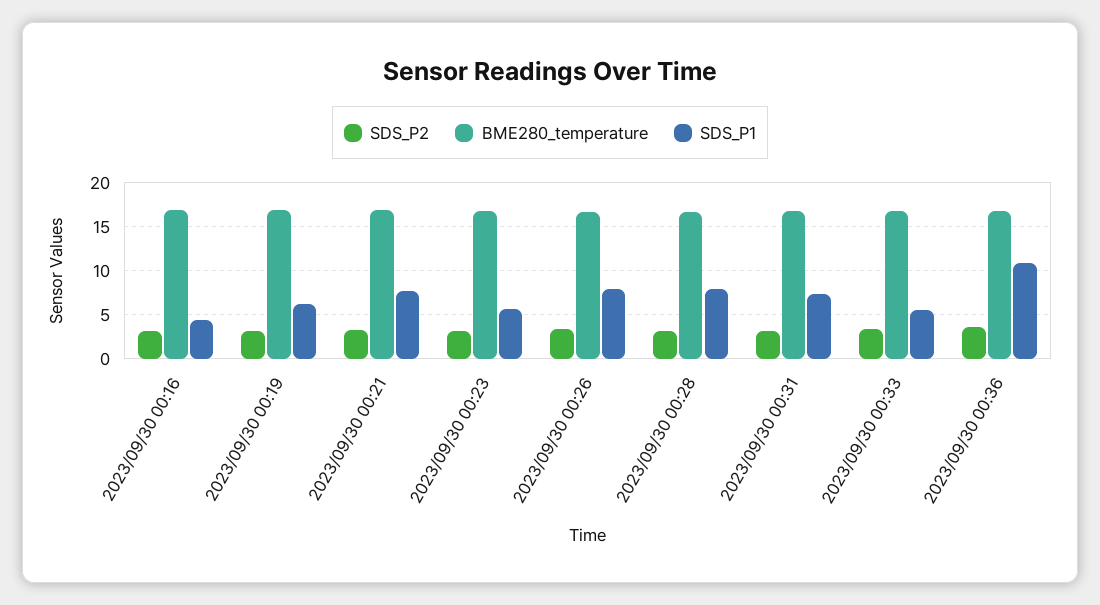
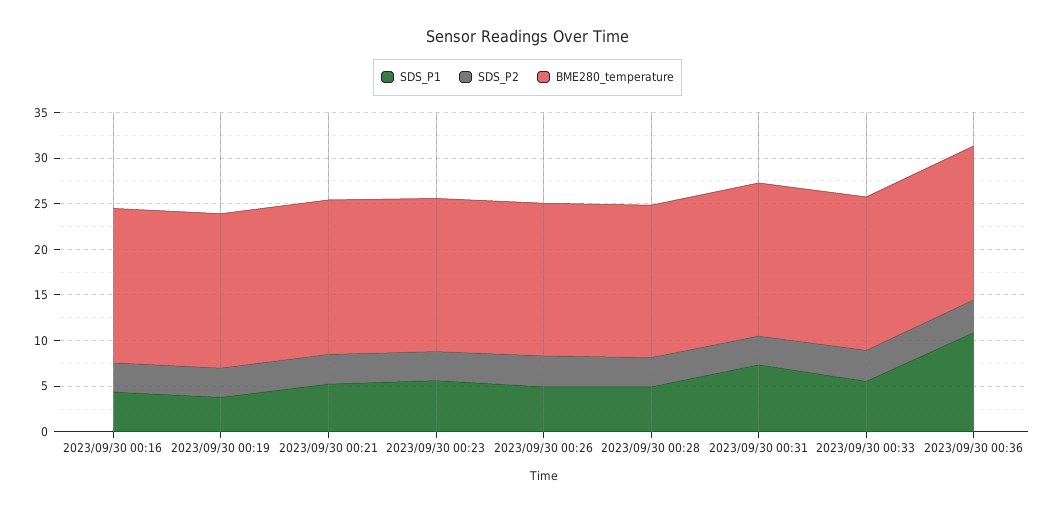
  {
    "SDS_P2": {
      "2023/09/30 00:16": 3,
      "2023/09/30 00:19": 3,
      "2023/09/30 00:21": 3,
      "2023/09/30 00:23": 3,
      "2023/09/30 00:26": 3,
      "2023/09/30 00:28": 3,
      "2023/09/30 00:31": 3,
      "2023/09/30 00:33": 3,
      "2023/09/30 00:36": 4
    },
    "BME280_temperature": {
      "2023/09/30 00:16": 17,
      "2023/09/30 00:19": 17,
      "2023/09/30 00:21": 17,
      "2023/09/30 00:23": 17,
      "2023/09/30 00:26": 17,
      "2023/09/30 00:28": 17,
      "2023/09/30 00:31": 17,
      "2023/09/30 00:33": 17,
      "2023/09/30 00:36": 17
    },
    "SDS_P1": {
      "2023/09/30 00:16": 4,
-     "2023/09/30 00:19": 6,
+     "2023/09/30 00:19": 4,
-     "2023/09/30 00:21": 8,
+     "2023/09/30 00:21": 5,
      "2023/09/30 00:23": 6,
-     "2023/09/30 00:26": 8,
+     "2023/09/30 00:26": 5,
-     "2023/09/30 00:28": 8,
+     "2023/09/30 00:28": 5,
      "2023/09/30 00:31": 7,
      "2023/09/30 00:33": 6,
      "2023/09/30 00:36": 11
    }
  }

